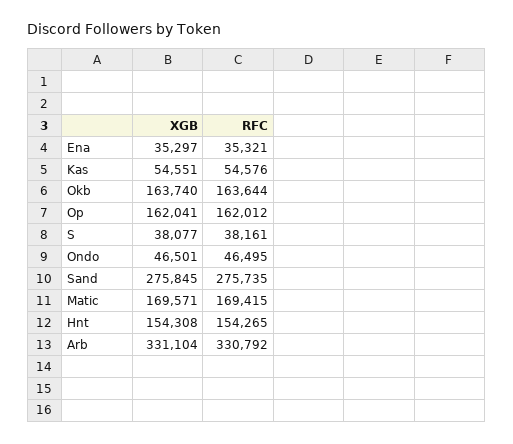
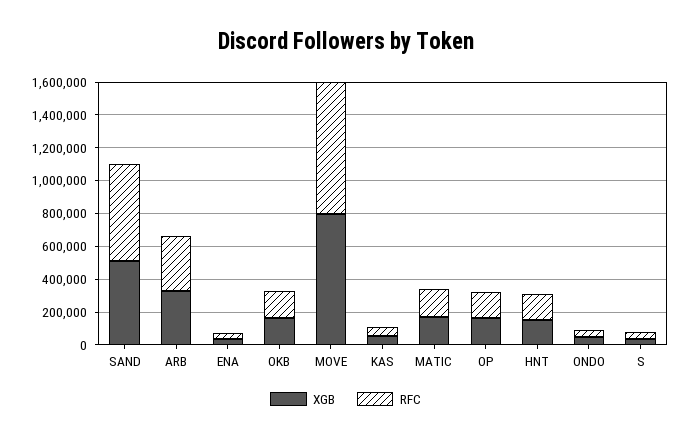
  {
    "XGB": {
      "Ena": 35297,
      "Kas": 54551,
      "Okb": 163740,
      "Op": 162041,
      "S": 38077,
      "Ondo": 46501,
-     "Sand": 275845,
+     "Sand": 500000,
      "Matic": 169571,
      "Hnt": 154308,
-     "Arb": 331104
+     "Arb": 331104,
+     "MOVE": 800000
    },
    "RFC": {
      "Ena": 35321,
      "Kas": 54576,
      "Okb": 163644,
      "Op": 162012,
      "S": 38161,
      "Ondo": 46495,
-     "Sand": 275735,
+     "Sand": 600000,
      "Matic": 169415,
      "Hnt": 154265,
-     "Arb": 330792
+     "Arb": 330792,
+     "MOVE": 800000
    }
  }

